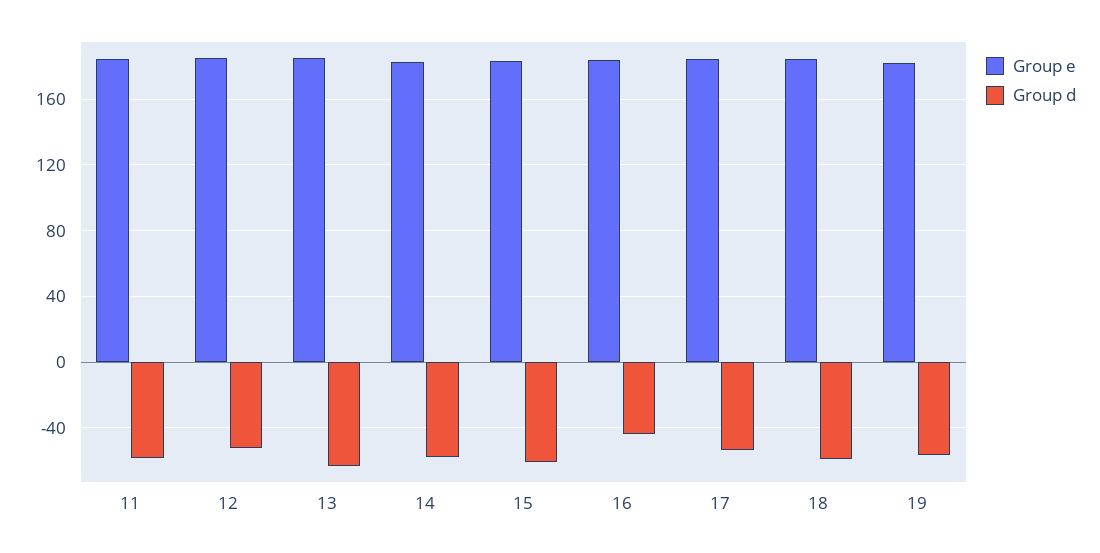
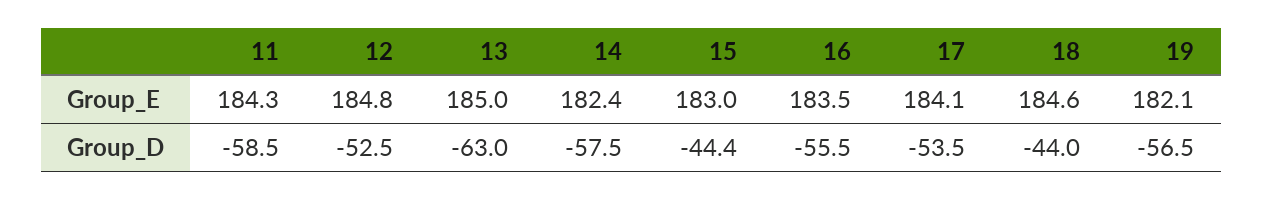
  {
    "Group e": {
      "11": 184.3,
      "12": 184.8,
      "13": 185,
      "14": 182.4,
      "15": 183,
      "16": 183.5,
      "17": 184.1,
      "18": 184.6,
      "19": 182.1
    },
    "Group d": {
      "11": -58.5,
      "12": -52.5,
      "13": -63,
      "14": -57.5,
-     "15": -60,
+     "15": -44.4,
-     "16": -45,
+     "16": -55.5,
      "17": -53.5,
-     "18": -60,
+     "18": -44,
      "19": -56.5
    }
  }

